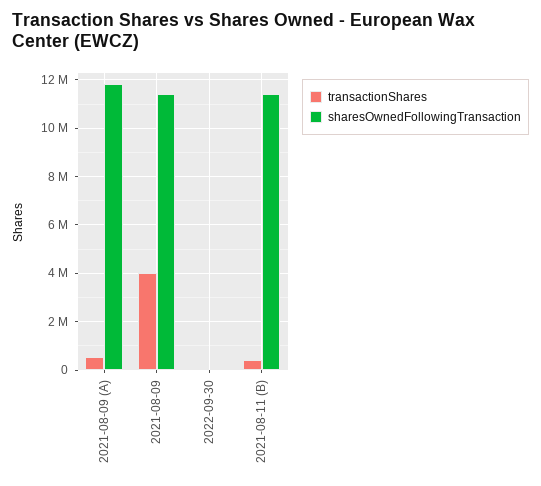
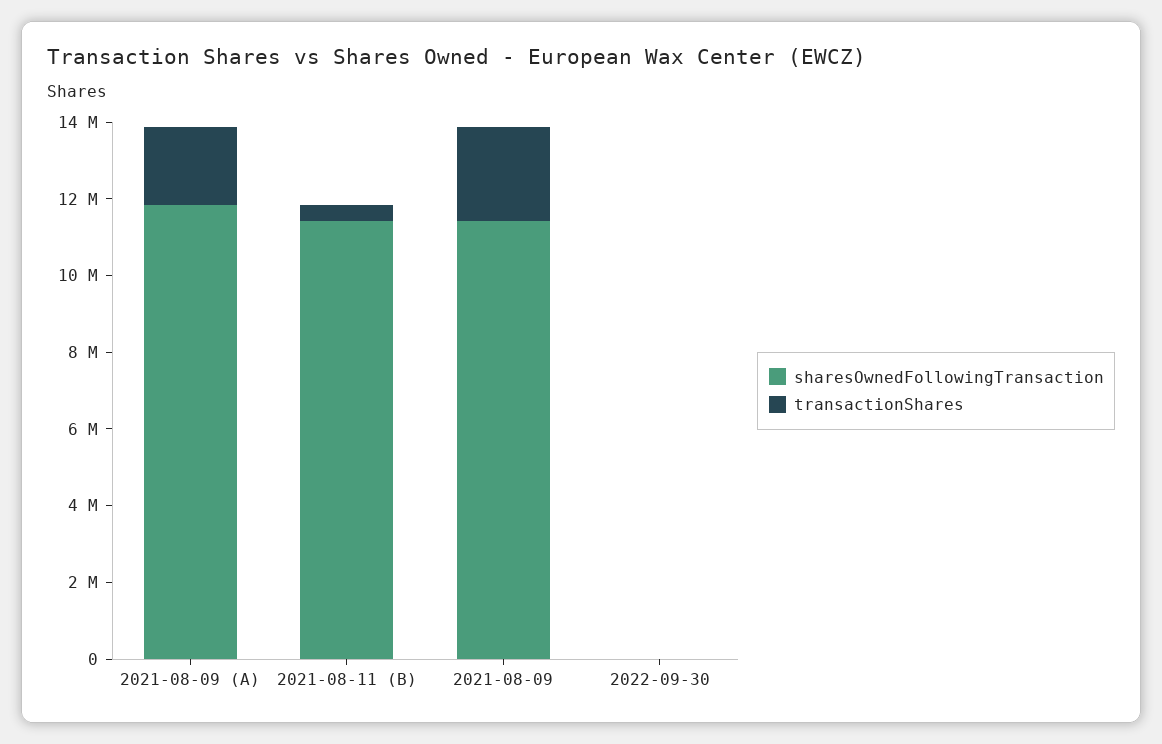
  {
    "transactionShares": {
-     "2021-08-09 (A)": 500000,
+     "2021-08-09 (A)": 2000000,
-     "2021-08-09": 4000000,
+     "2021-08-09": 2500000,
      "2022-09-30": 0,
      "2021-08-11 (B)": 500000
    },
    "sharesOwnedFollowingTransaction": {
      "2021-08-09 (A)": 11750000,
      "2021-08-09": 11500000,
      "2022-09-30": 0,
      "2021-08-11 (B)": 11500000
    }
  }

